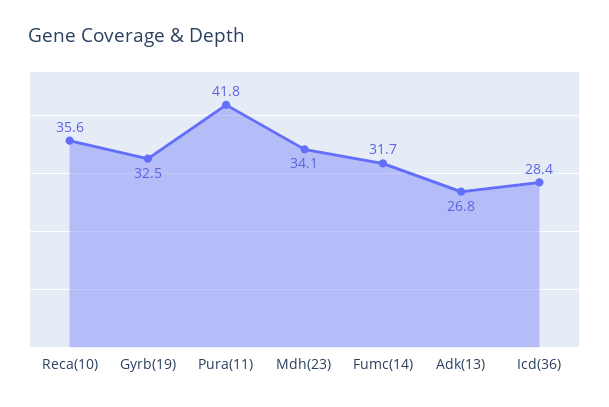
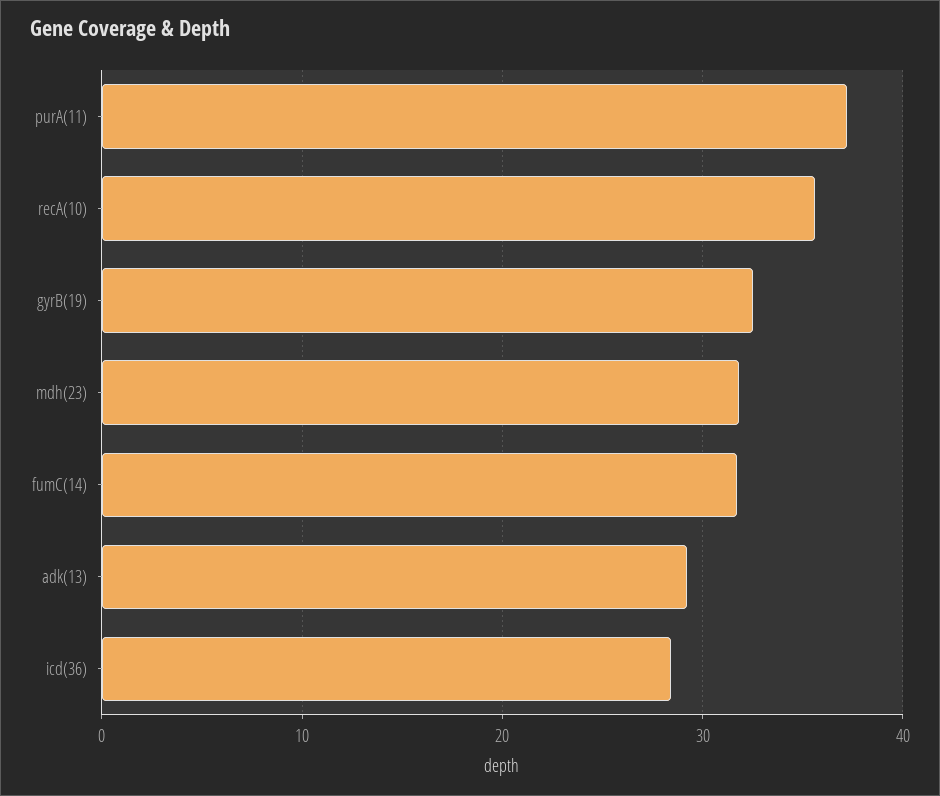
  {
    "Reca(10)": 35.6,
    "Gyrb(19)": 32.5,
-   "Pura(11)": 41.8,
+   "Pura(11)": 37,
-   "Mdh(23)": 34.1,
+   "Mdh(23)": 32,
    "Fumc(14)": 31.7,
-   "Adk(13)": 26.8,
+   "Adk(13)": 29,
    "Icd(36)": 28.4
  }

